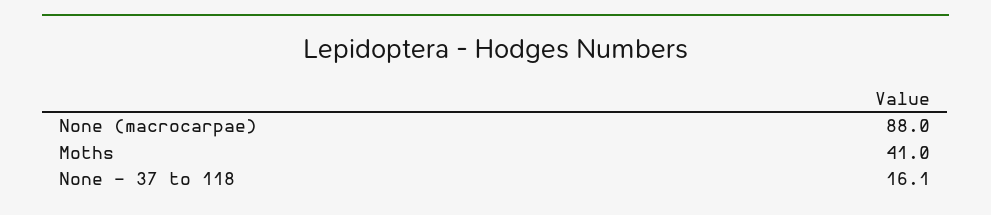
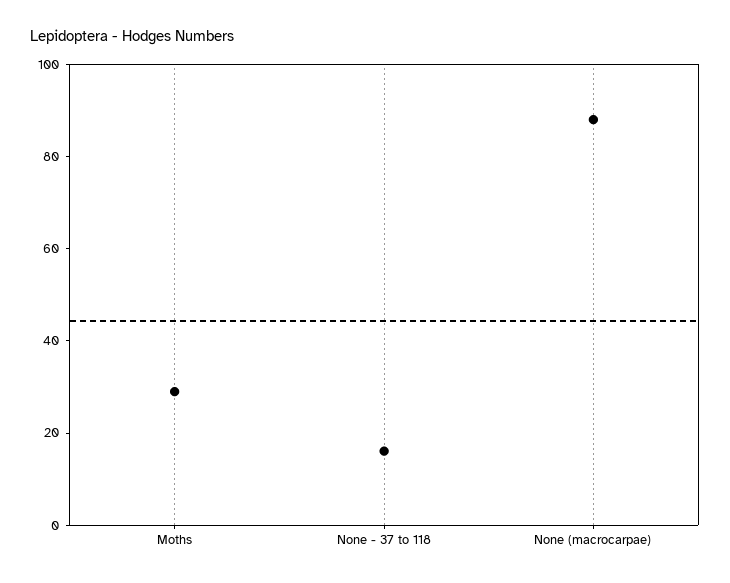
  {
    "None (macrocarpae)": 88,
-   "Moths": 41,
+   "Moths": 30,
    "None - 37 to 118": 16.1
  }

